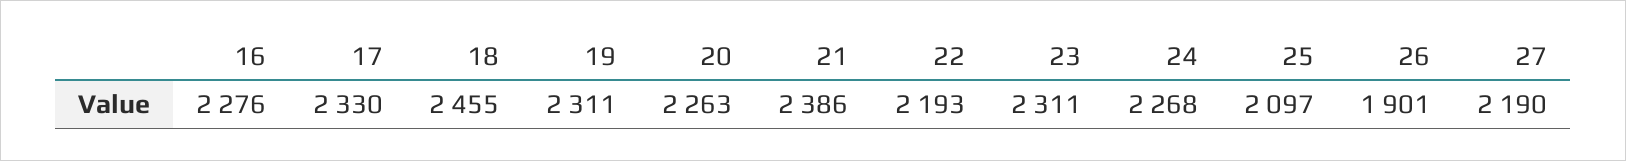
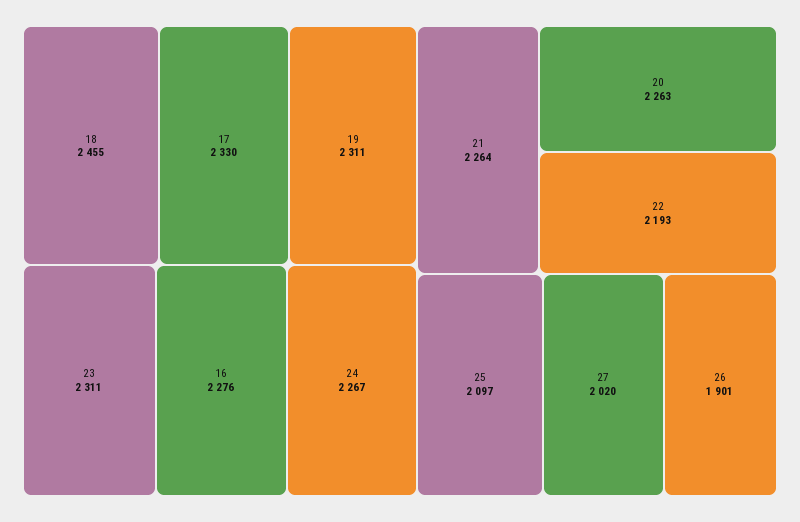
  {
    "16": 2276,
    "17": 2330,
    "18": 2455,
    "19": 2311,
    "20": 2263,
-   "21": 2386,
+   "21": 2264,
    "22": 2193,
    "23": 2311,
-   "24": 2268,
+   "24": 2267,
    "25": 2097,
    "26": 1901,
-   "27": 2190
+   "27": 2020
  }

